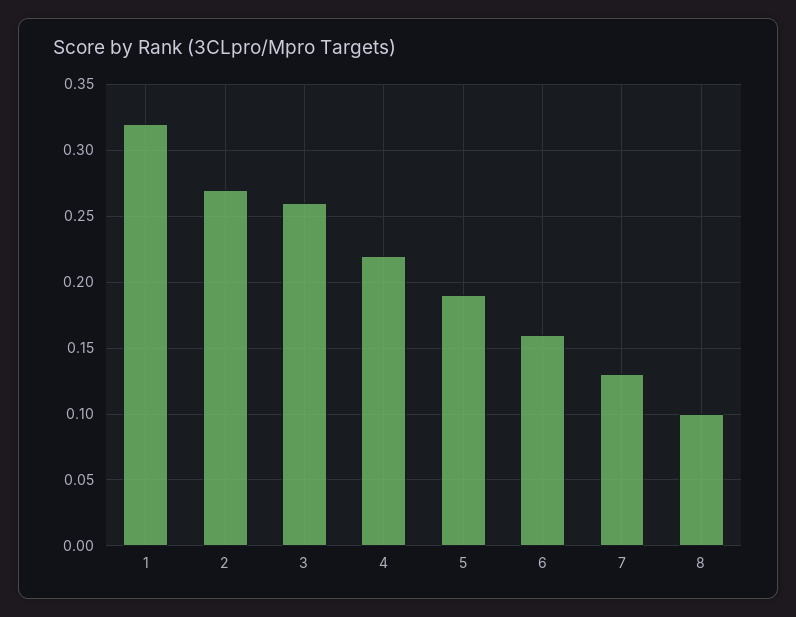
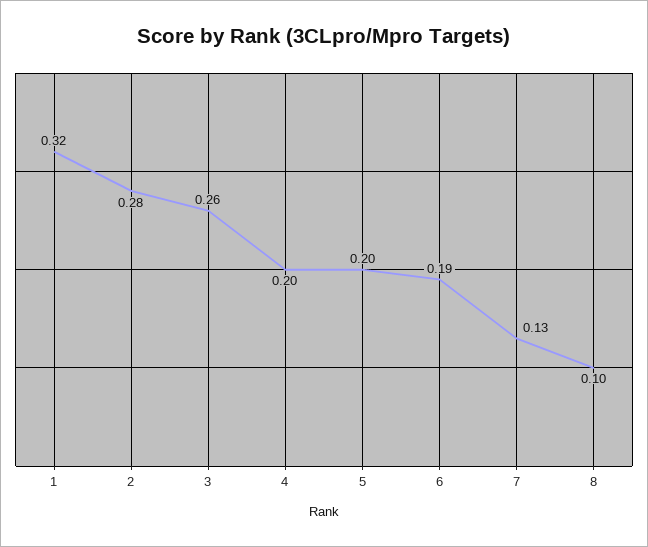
  {
    "1": 0.32,
-   "2": 0.27,
+   "2": 0.28,
    "3": 0.26,
-   "4": 0.22,
+   "4": 0.2,
-   "5": 0.19,
+   "5": 0.2,
-   "6": 0.16,
+   "6": 0.19,
    "7": 0.13,
    "8": 0.1
  }

